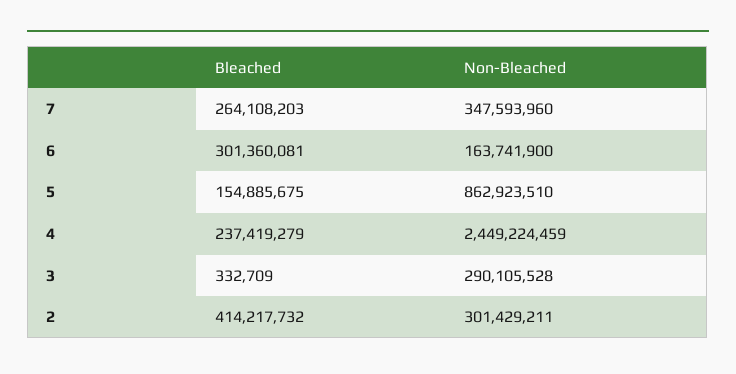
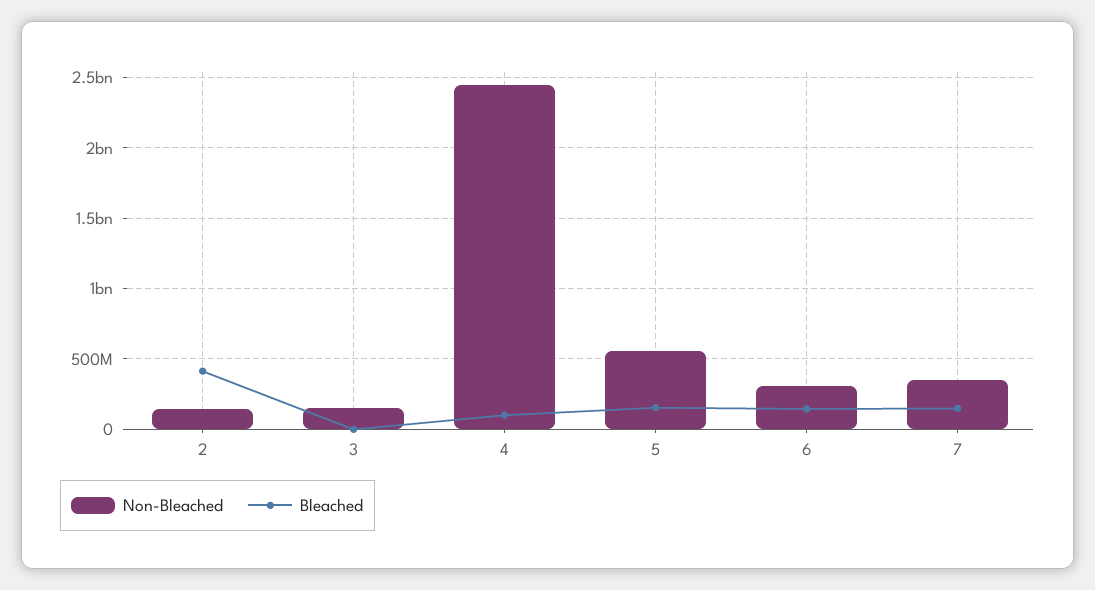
  {
    "Bleached": {
-     "7": 264108203,
+     "7": 150000000,
-     "6": 301360081,
+     "6": 150000000,
      "5": 154885675,
-     "4": 237419279,
+     "4": 100000000,
      "3": 332709,
      "2": 414217732
    },
    "Non-Bleached": {
      "7": 347593960,
-     "6": 163741900,
+     "6": 300000000,
-     "5": 862923510,
+     "5": 550000000,
      "4": 2449224459,
-     "3": 290105528,
+     "3": 150000000,
-     "2": 301429211
+     "2": 150000000
    }
  }

